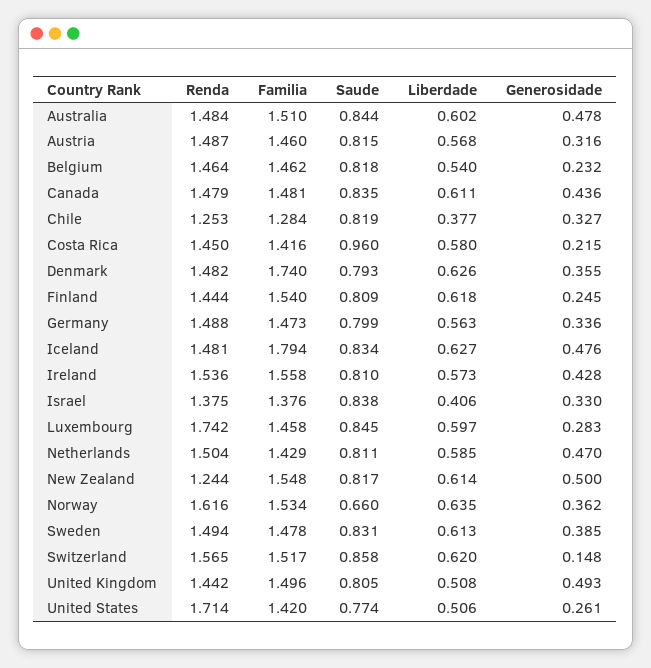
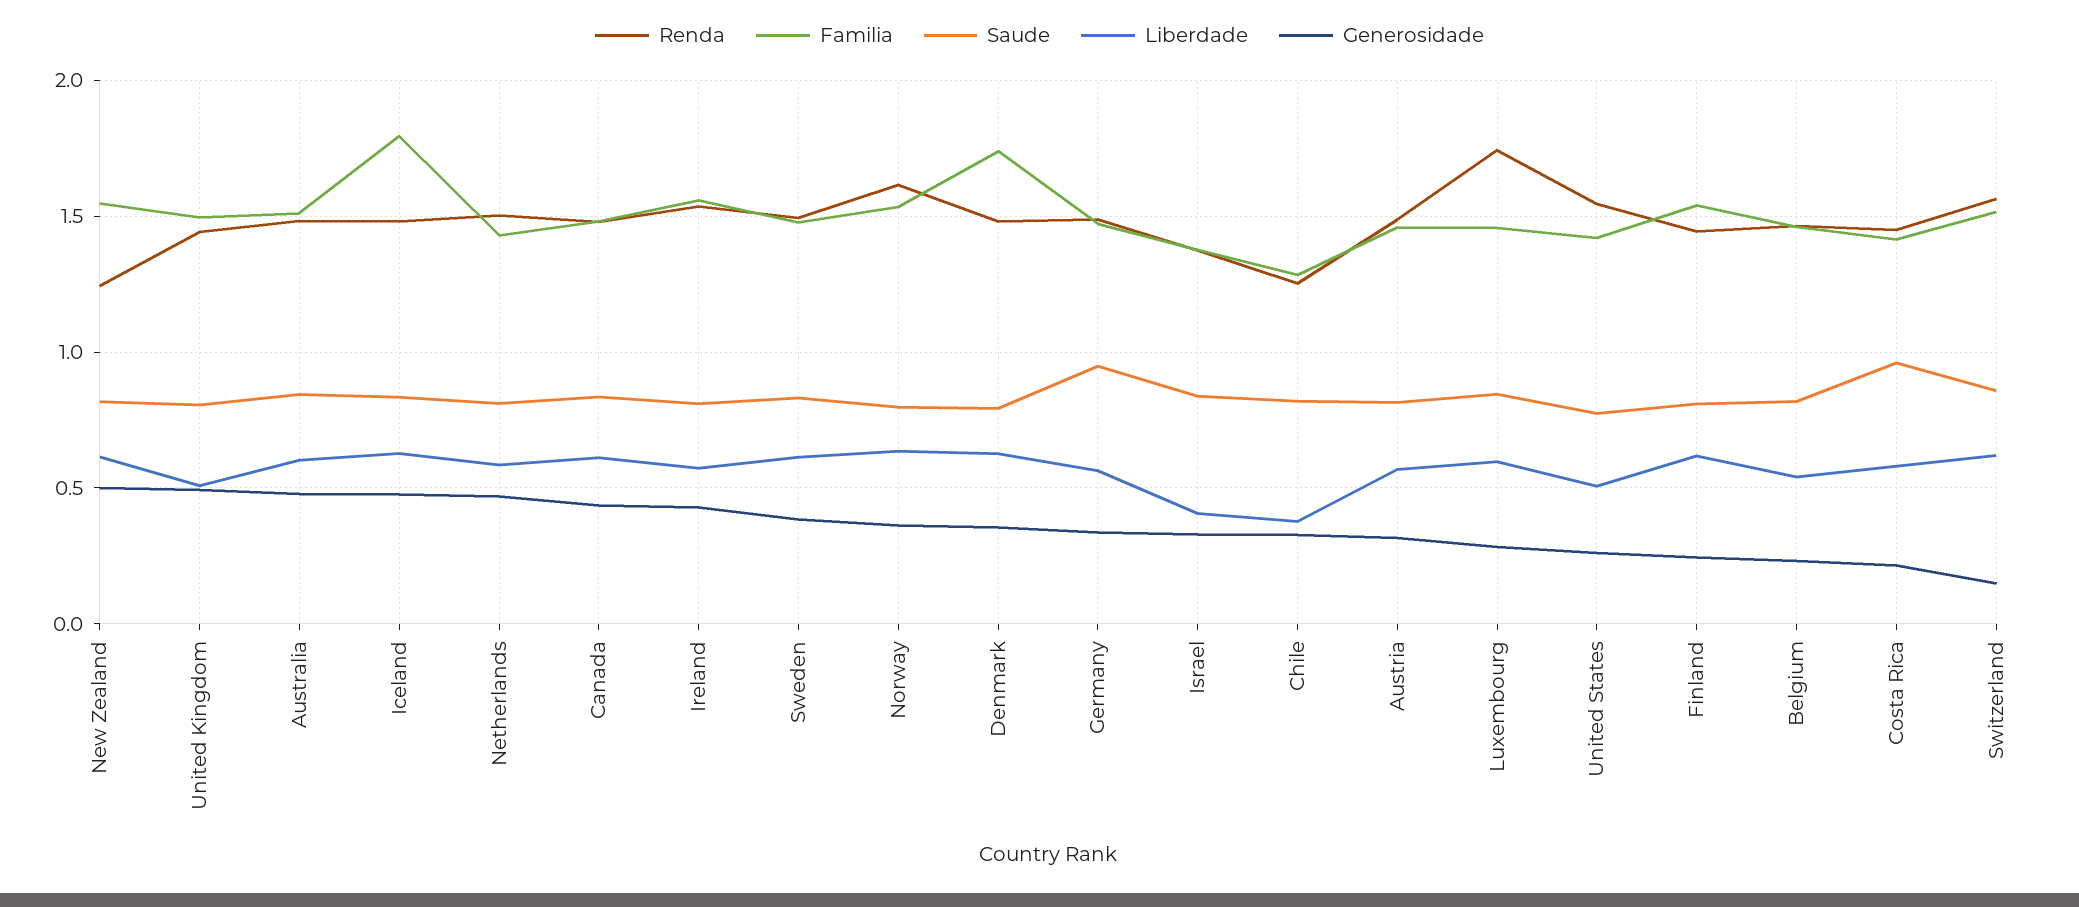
  {
    "Renda": {
      "Australia": 1.484,
      "Austria": 1.487,
      "Belgium": 1.464,
      "Canada": 1.479,
      "Chile": 1.253,
      "Costa Rica": 1.45,
      "Denmark": 1.482,
      "Finland": 1.444,
      "Germany": 1.488,
      "Iceland": 1.481,
      "Ireland": 1.536,
      "Israel": 1.375,
      "Luxembourg": 1.742,
      "Netherlands": 1.504,
      "New Zealand": 1.244,
      "Norway": 1.616,
      "Sweden": 1.494,
      "Switzerland": 1.565,
      "United Kingdom": 1.442,
-     "United States": 1.714
+     "United States": 1.55
    },
    "Familia": {
      "Australia": 1.51,
      "Austria": 1.46,
      "Belgium": 1.462,
      "Canada": 1.481,
      "Chile": 1.284,
      "Costa Rica": 1.416,
      "Denmark": 1.74,
      "Finland": 1.54,
      "Germany": 1.473,
      "Iceland": 1.794,
      "Ireland": 1.558,
      "Israel": 1.376,
      "Luxembourg": 1.458,
      "Netherlands": 1.429,
      "New Zealand": 1.548,
      "Norway": 1.534,
      "Sweden": 1.478,
      "Switzerland": 1.517,
      "United Kingdom": 1.496,
      "United States": 1.42
    },
    "Saude": {
      "Australia": 0.844,
      "Austria": 0.815,
      "Belgium": 0.818,
      "Canada": 0.835,
      "Chile": 0.819,
      "Costa Rica": 0.96,
      "Denmark": 0.793,
      "Finland": 0.809,
-     "Germany": 0.799,
+     "Germany": 0.95,
      "Iceland": 0.834,
      "Ireland": 0.81,
      "Israel": 0.838,
      "Luxembourg": 0.845,
      "Netherlands": 0.811,
      "New Zealand": 0.817,
-     "Norway": 0.66,
+     "Norway": 0.8,
      "Sweden": 0.831,
      "Switzerland": 0.858,
      "United Kingdom": 0.805,
      "United States": 0.774
    },
    "Liberdade": {
      "Australia": 0.602,
      "Austria": 0.568,
      "Belgium": 0.54,
      "Canada": 0.611,
      "Chile": 0.377,
      "Costa Rica": 0.58,
      "Denmark": 0.626,
      "Finland": 0.618,
      "Germany": 0.563,
      "Iceland": 0.627,
      "Ireland": 0.573,
      "Israel": 0.406,
      "Luxembourg": 0.597,
      "Netherlands": 0.585,
      "New Zealand": 0.614,
      "Norway": 0.635,
      "Sweden": 0.613,
      "Switzerland": 0.62,
      "United Kingdom": 0.508,
      "United States": 0.506
    },
    "Generosidade": {
      "Australia": 0.478,
      "Austria": 0.316,
      "Belgium": 0.232,
      "Canada": 0.436,
      "Chile": 0.327,
      "Costa Rica": 0.215,
      "Denmark": 0.355,
      "Finland": 0.245,
      "Germany": 0.336,
      "Iceland": 0.476,
      "Ireland": 0.428,
      "Israel": 0.33,
      "Luxembourg": 0.283,
      "Netherlands": 0.47,
      "New Zealand": 0.5,
      "Norway": 0.362,
      "Sweden": 0.385,
      "Switzerland": 0.148,
      "United Kingdom": 0.493,
      "United States": 0.261
    }
  }

